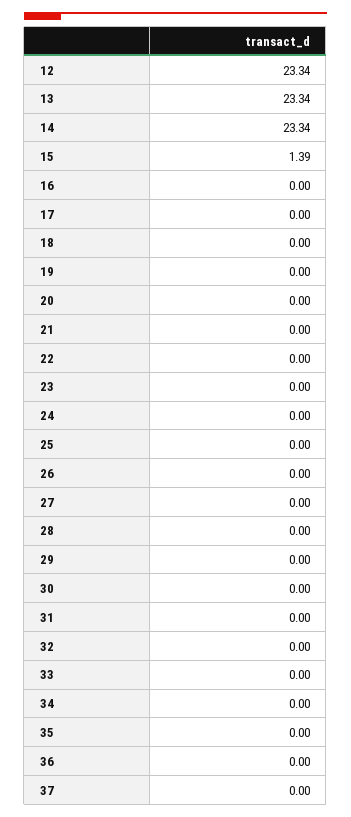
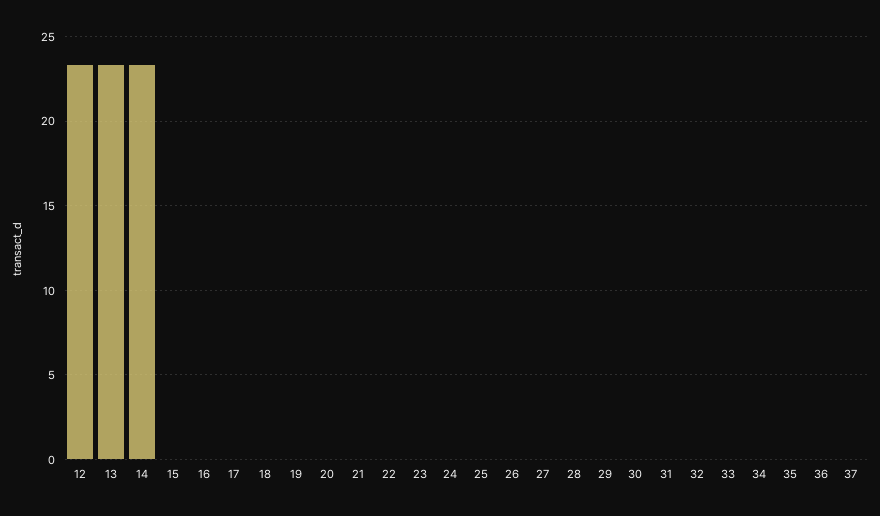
  {
    "12": 23.34,
    "13": 23.34,
    "14": 23.34,
-   "15": 1.39,
+   "15": 0,
    "16": 0,
    "17": 0,
    "18": 0,
    "19": 0,
    "20": 0,
    "21": 0,
    "22": 0,
    "23": 0,
    "24": 0,
    "25": 0,
    "26": 0,
    "27": 0,
    "28": 0,
    "29": 0,
    "30": 0,
    "31": 0,
    "32": 0,
    "33": 0,
    "34": 0,
    "35": 0,
    "36": 0,
    "37": 0
  }

